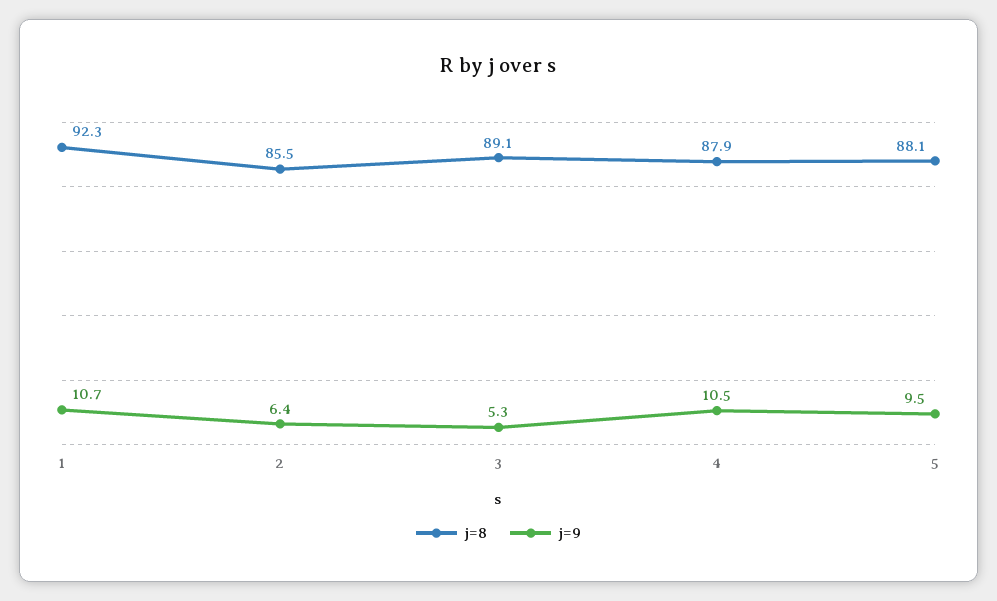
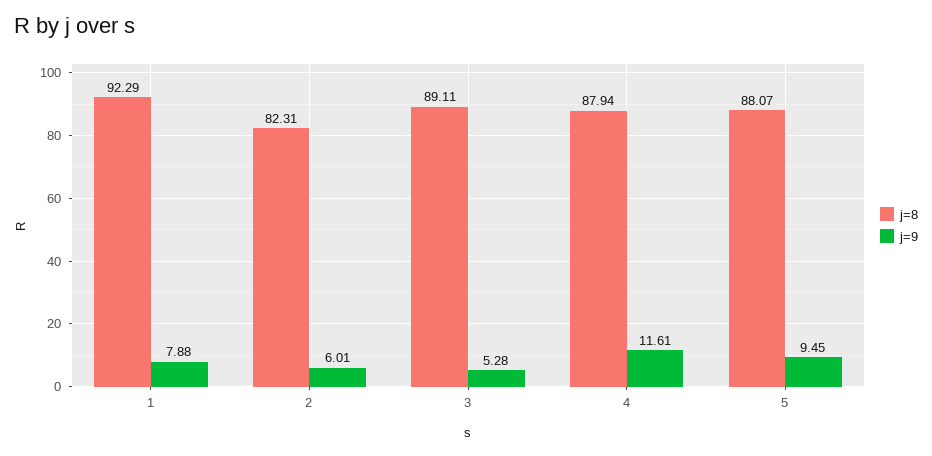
  {
    "j=8": {
      "1": 92.29,
-     "2": 85.5,
+     "2": 82.31,
      "3": 89.11,
      "4": 87.94,
      "5": 88.07
    },
    "j=9": {
-     "1": 10.7,
+     "1": 7.88,
-     "2": 6.4,
+     "2": 6.01,
      "3": 5.28,
-     "4": 10.5,
+     "4": 11.61,
      "5": 9.45
    }
  }

